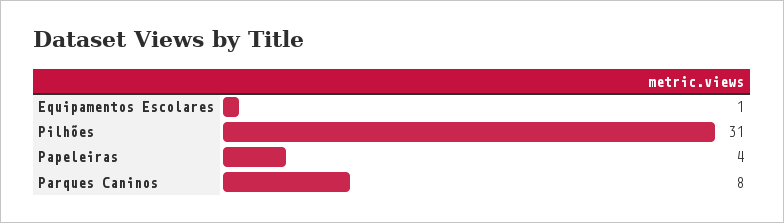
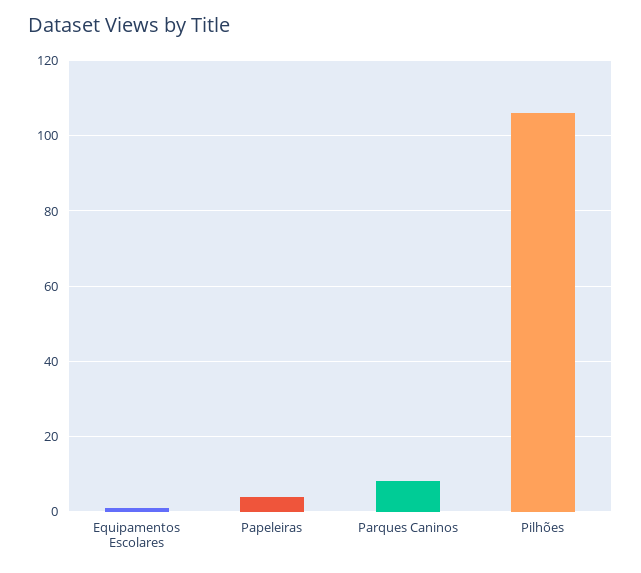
  {
    "Equipamentos Escolares": 1,
-   "Pilhões": 31,
+   "Pilhões": 105,
    "Papeleiras": 4,
    "Parques Caninos": 8
  }

